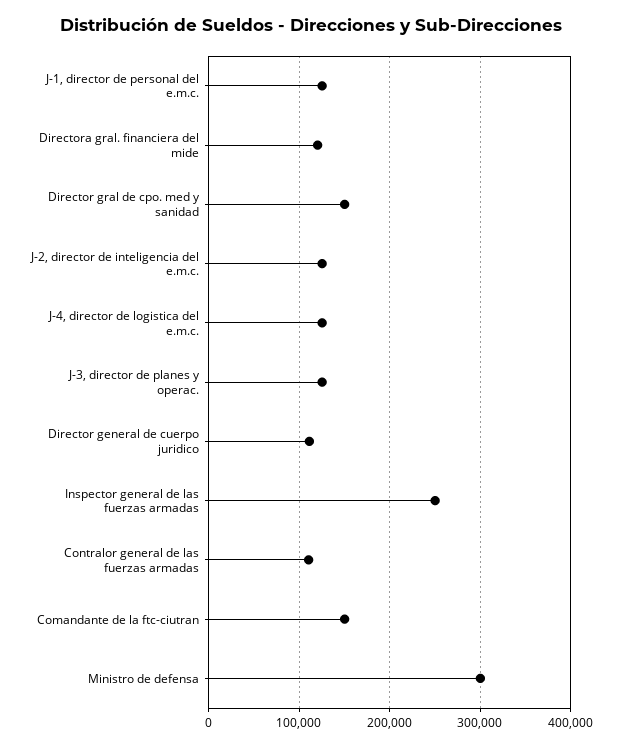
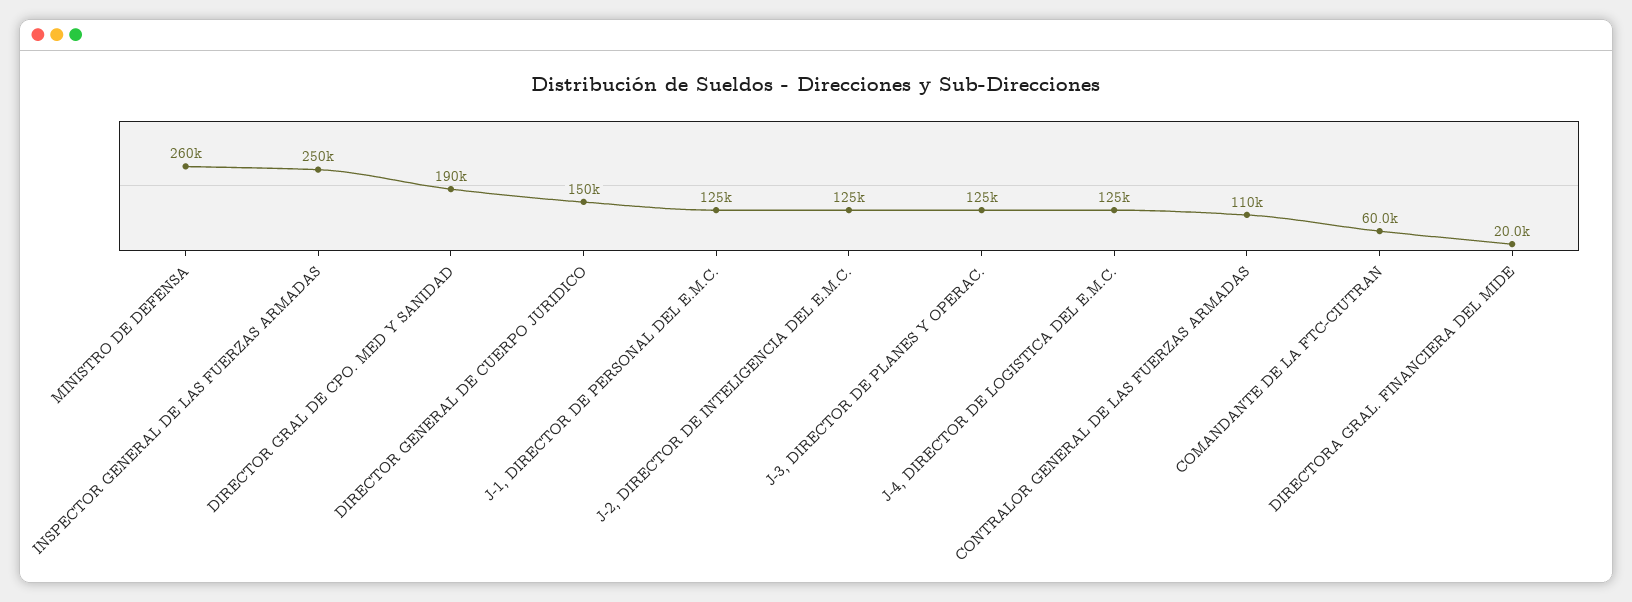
  {
    "J-1, director de personal del e.m.c.": 125000,
-   "Directora gral. financiera del mide": 120000,
+   "Directora gral. financiera del mide": 20000,
-   "Director gral de cpo. med y sanidad": 150000,
+   "Director gral de cpo. med y sanidad": 190000,
    "J-2, director de inteligencia del e.m.c.": 125000,
    "J-4, director de logistica del e.m.c.": 125000,
    "J-3, director de planes y operac.": 125000,
-   "Director general de cuerpo juridico": 110000,
+   "Director general de cuerpo juridico": 150000,
    "Inspector general de las fuerzas armadas": 250000,
    "Contralor general de las fuerzas armadas": 110000,
-   "Comandante de la ftc-ciutran": 150000,
+   "Comandante de la ftc-ciutran": 60000,
-   "Ministro de defensa": 300000
+   "Ministro de defensa": 260000
  }

